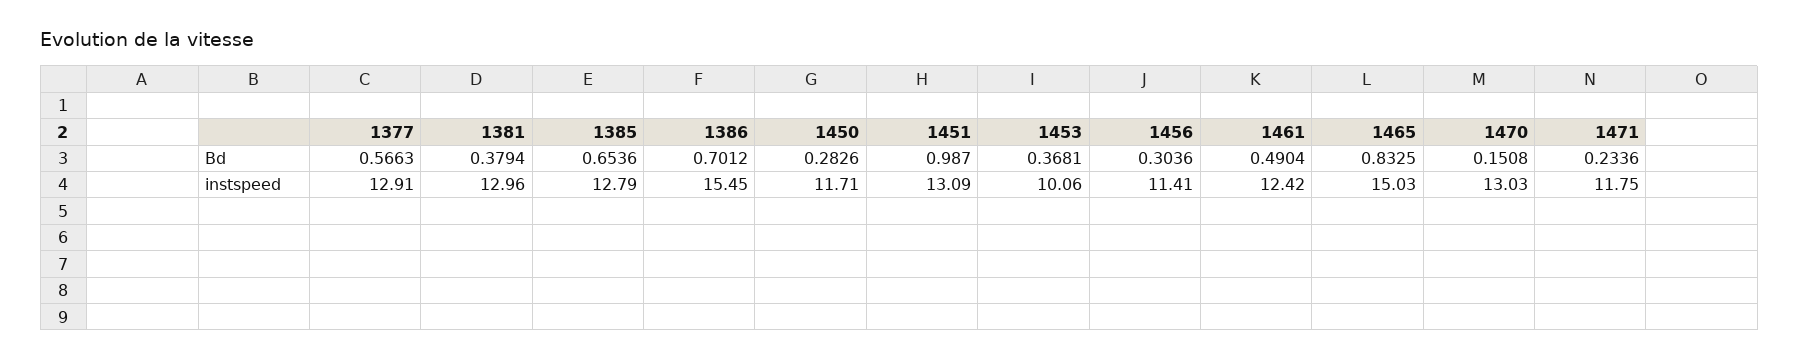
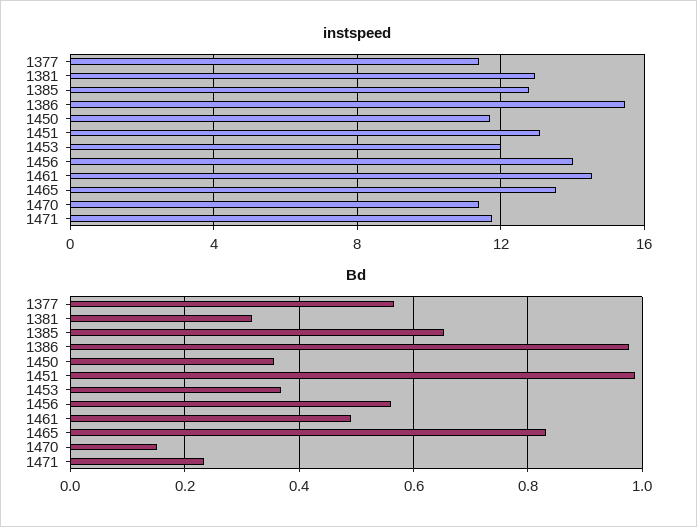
  {
    "Bd": {
      "1377": 0.5663,
-     "1381": 0.3794,
+     "1381": 0.32,
      "1385": 0.6536,
-     "1386": 0.7012,
+     "1386": 0.98,
-     "1450": 0.2826,
+     "1450": 0.36,
      "1451": 0.987,
      "1453": 0.3681,
-     "1456": 0.3036,
+     "1456": 0.56,
      "1461": 0.4904,
      "1465": 0.8325,
      "1470": 0.1508,
      "1471": 0.2336
    },
    "instspeed": {
-     "1377": 12.91,
+     "1377": 11.5,
      "1381": 12.96,
      "1385": 12.79,
      "1386": 15.45,
      "1450": 11.71,
      "1451": 13.09,
-     "1453": 10.06,
+     "1453": 12,
-     "1456": 11.41,
+     "1456": 14,
-     "1461": 12.42,
+     "1461": 14.5,
-     "1465": 15.03,
+     "1465": 13.5,
-     "1470": 13.03,
+     "1470": 11.5,
      "1471": 11.75
    }
  }

